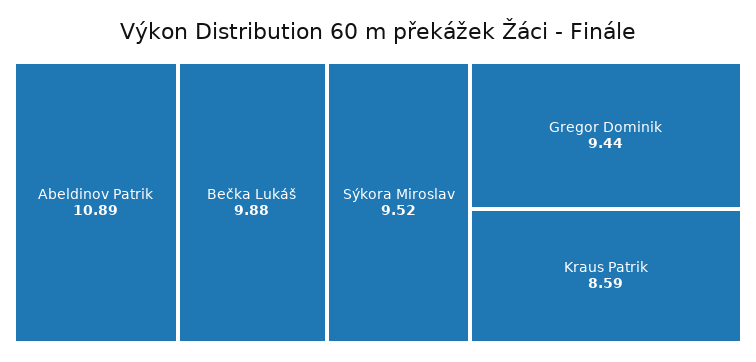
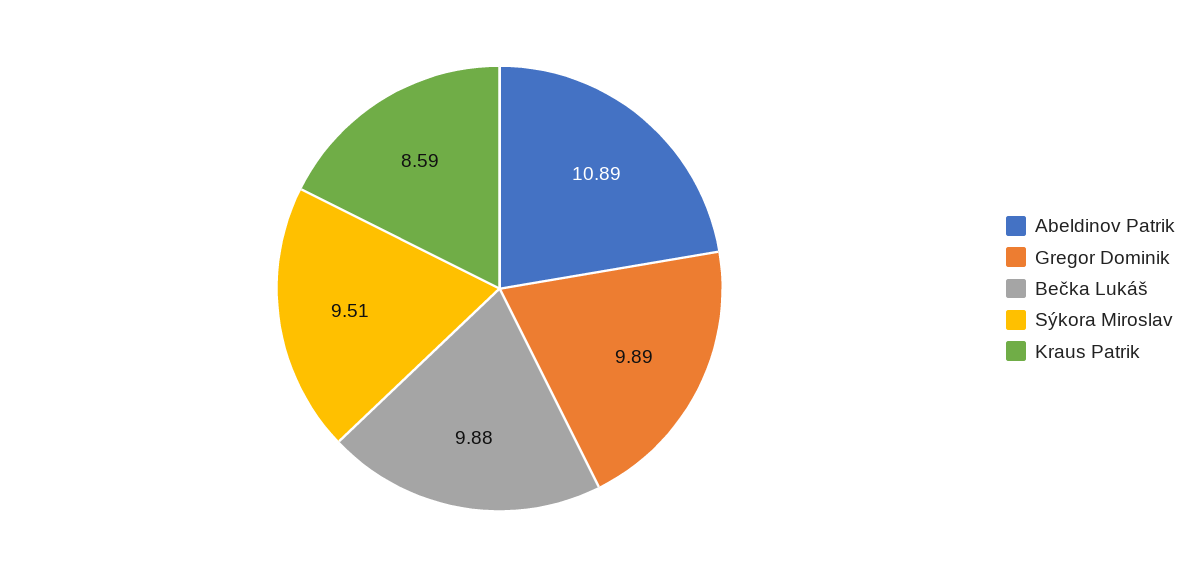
  {
    "Abeldinov Patrik": 10.89,
    "Bečka Lukáš": 9.88,
-   "Sýkora Miroslav": 9.52,
+   "Sýkora Miroslav": 9.51,
-   "Gregor Dominik": 9.44,
+   "Gregor Dominik": 9.89,
    "Kraus Patrik": 8.59
  }

